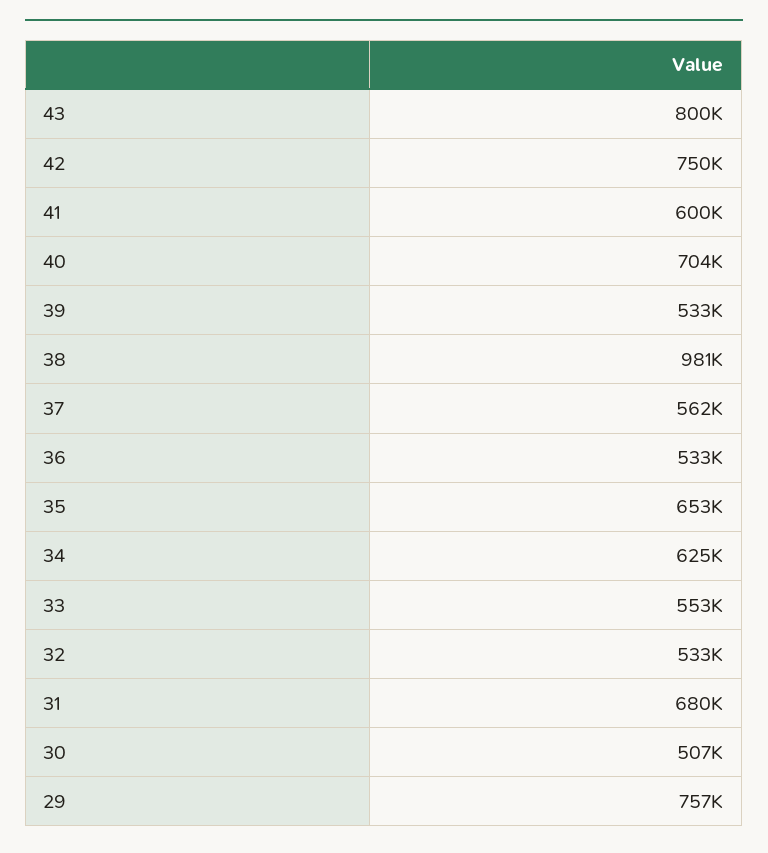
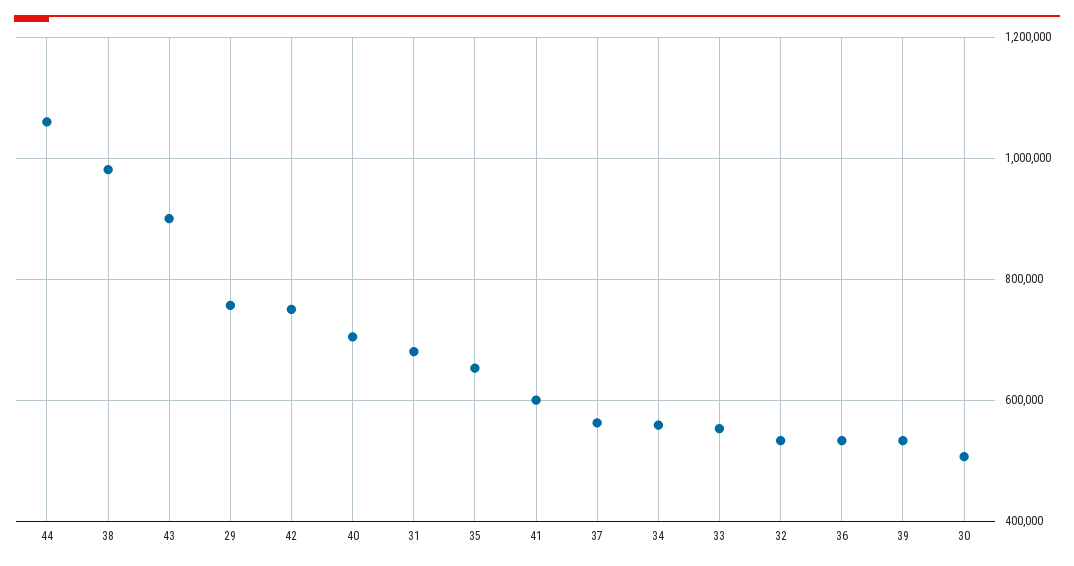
  {
-   "43": 800000,
+   "43": 900000,
    "42": 750000,
    "41": 600000,
    "40": 704000,
    "39": 533000,
    "38": 981000,
    "37": 562000,
    "36": 533000,
    "35": 653000,
-   "34": 625000,
+   "34": 560000,
    "33": 553000,
    "32": 533000,
    "31": 680000,
    "30": 507000,
-   "29": 757000
+   "29": 757000,
+   "44": 1060000
  }

